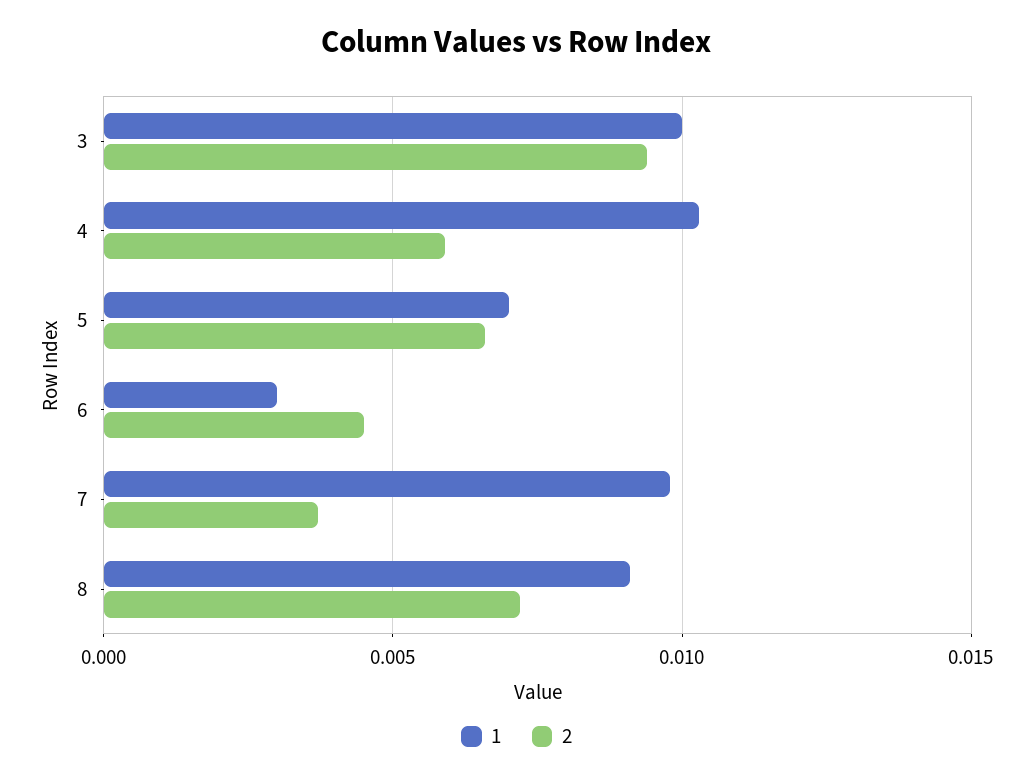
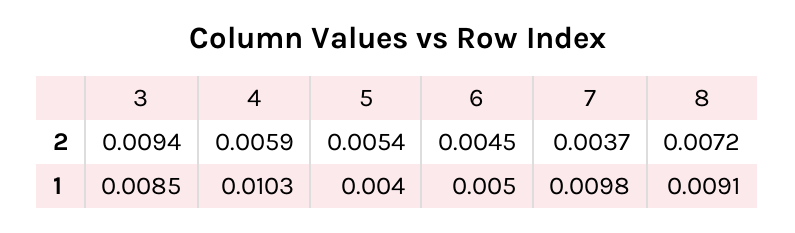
  {
    "1": {
-     "3": 0.01,
+     "3": 0.0085,
      "4": 0.0103,
-     "5": 0.007,
+     "5": 0.004,
-     "6": 0.003,
+     "6": 0.005,
      "7": 0.0098,
      "8": 0.0091
    },
    "2": {
      "3": 0.0094,
      "4": 0.0059,
-     "5": 0.0065,
+     "5": 0.0054,
      "6": 0.0045,
      "7": 0.0037,
      "8": 0.0072
    }
  }

